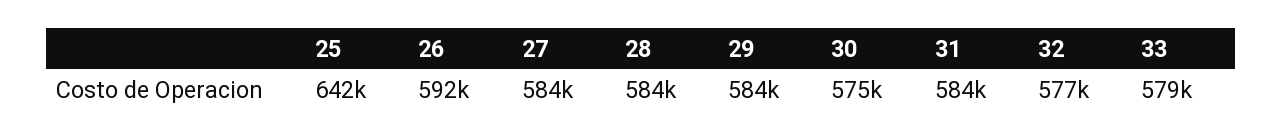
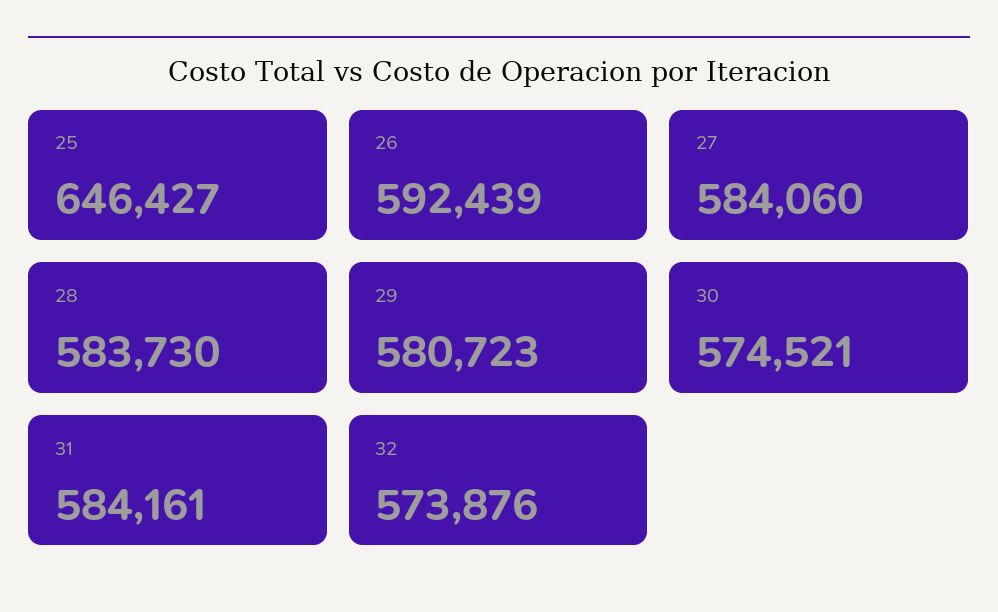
  {
-   "25": 642000,
+   "25": 646427,
    "26": 592439,
    "27": 584060,
    "28": 583730,
-   "29": 584000,
+   "29": 580723,
    "30": 574521,
    "31": 584161,
-   "32": 577000,
+   "32": 573876
-   "33": 579000
  }

